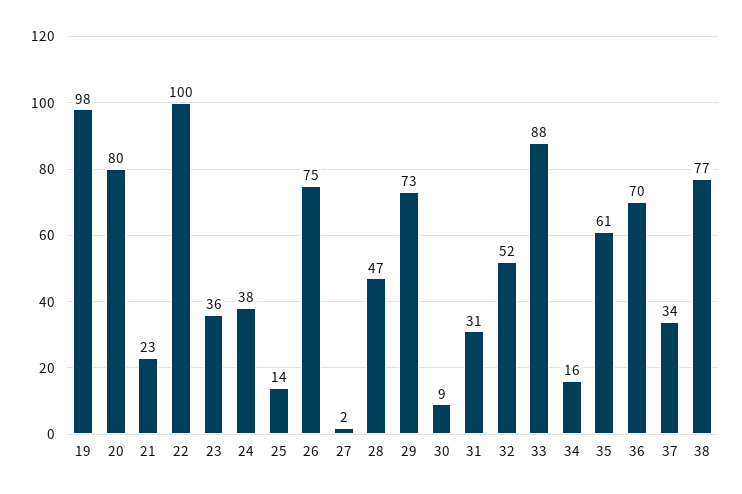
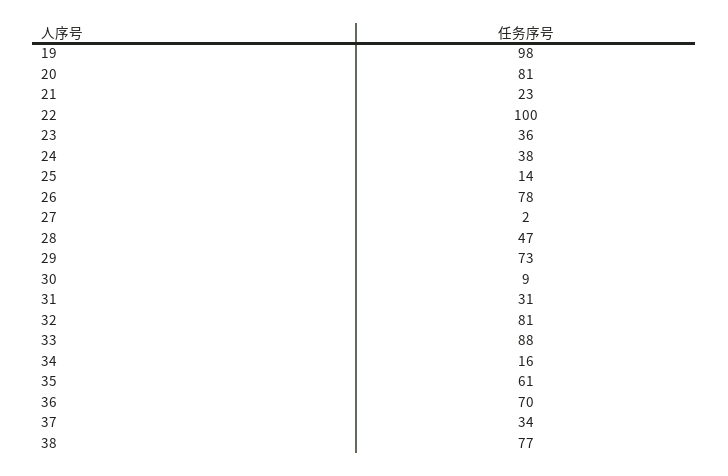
  {
    "19": 98,
-   "20": 80,
+   "20": 81,
    "21": 23,
    "22": 100,
    "23": 36,
    "24": 38,
    "25": 14,
-   "26": 75,
+   "26": 78,
    "27": 2,
    "28": 47,
    "29": 73,
    "30": 9,
    "31": 31,
-   "32": 52,
+   "32": 81,
    "33": 88,
    "34": 16,
    "35": 61,
    "36": 70,
    "37": 34,
    "38": 77
  }

